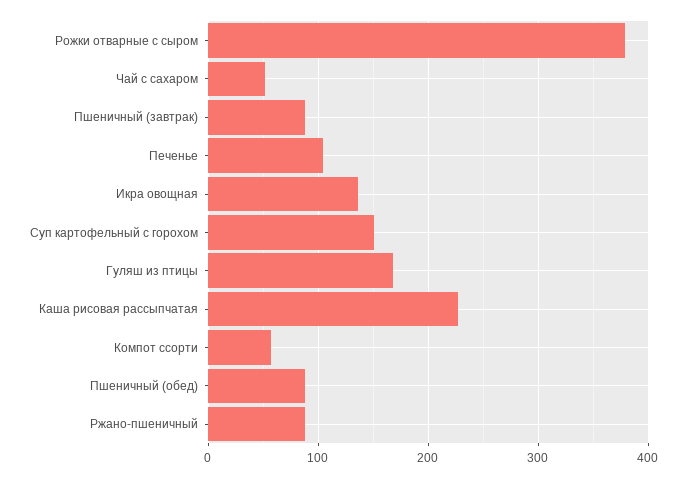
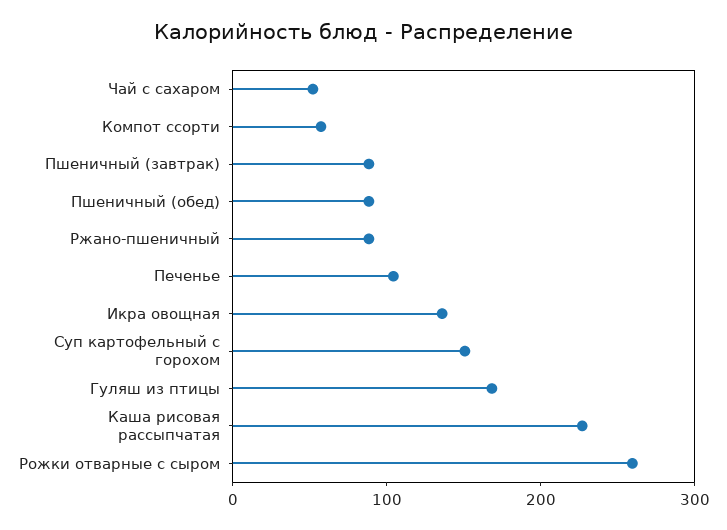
  {
-   "Рожки отварные с сыром": 380,
+   "Рожки отварные с сыром": 260,
    "Чай с сахаром": 50,
    "Пшеничный (завтрак)": 90,
    "Печенье": 100,
    "Икра овощная": 140,
    "Суп картофельный с горохом": 150,
    "Гуляш из птицы": 170,
    "Каша рисовая рассыпчатая": 230,
    "Компот ссорти": 60,
    "Пшеничный (обед)": 90,
    "Ржано-пшеничный": 90
  }

